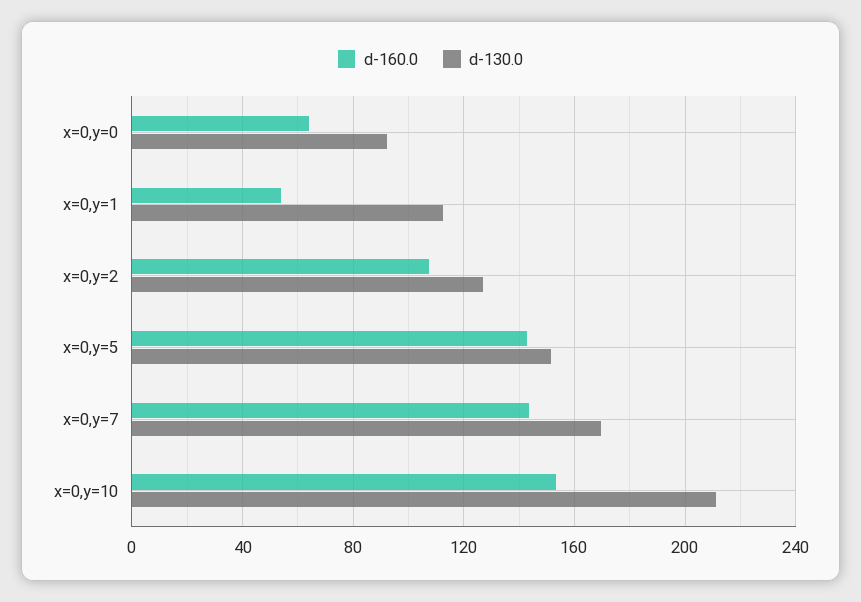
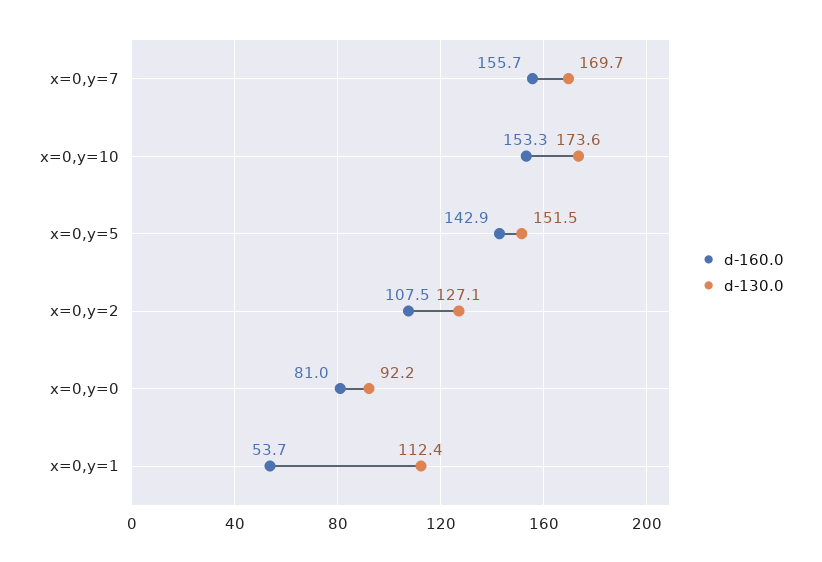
  {
    "d-160.0": {
-     "x=0,y=0": 65,
+     "x=0,y=0": 81,
      "x=0,y=1": 53.7,
      "x=0,y=2": 107.5,
      "x=0,y=5": 142.9,
-     "x=0,y=7": 145,
+     "x=0,y=7": 155.7,
      "x=0,y=10": 153.3
    },
    "d-130.0": {
      "x=0,y=0": 92.2,
      "x=0,y=1": 112.4,
      "x=0,y=2": 127.1,
      "x=0,y=5": 151.5,
      "x=0,y=7": 169.7,
-     "x=0,y=10": 210
+     "x=0,y=10": 173.6
    }
  }

